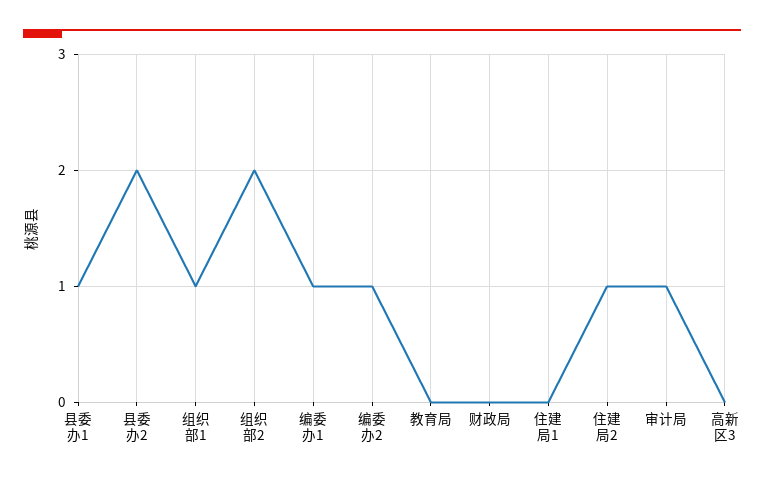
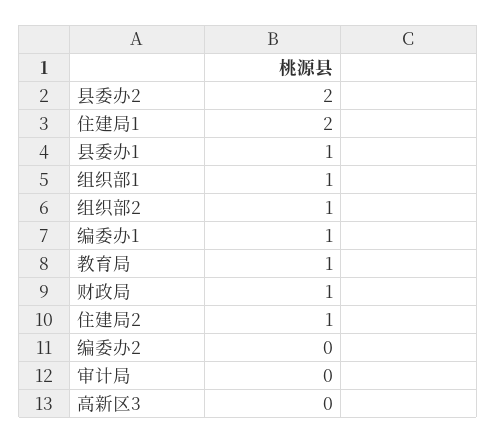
  {
    "县委办1": 1,
    "县委办2": 2,
    "组织部1": 1,
-   "组织部2": 2,
+   "组织部2": 1,
    "编委办1": 1,
-   "编委办2": 1,
+   "编委办2": 0,
-   "教育局": 0,
+   "教育局": 1,
-   "财政局": 0,
+   "财政局": 1,
-   "住建局1": 0,
+   "住建局1": 2,
    "住建局2": 1,
-   "审计局": 1,
+   "审计局": 0,
    "高新区3": 0
  }

